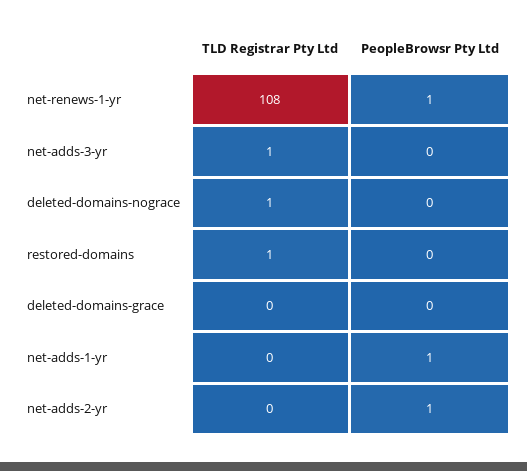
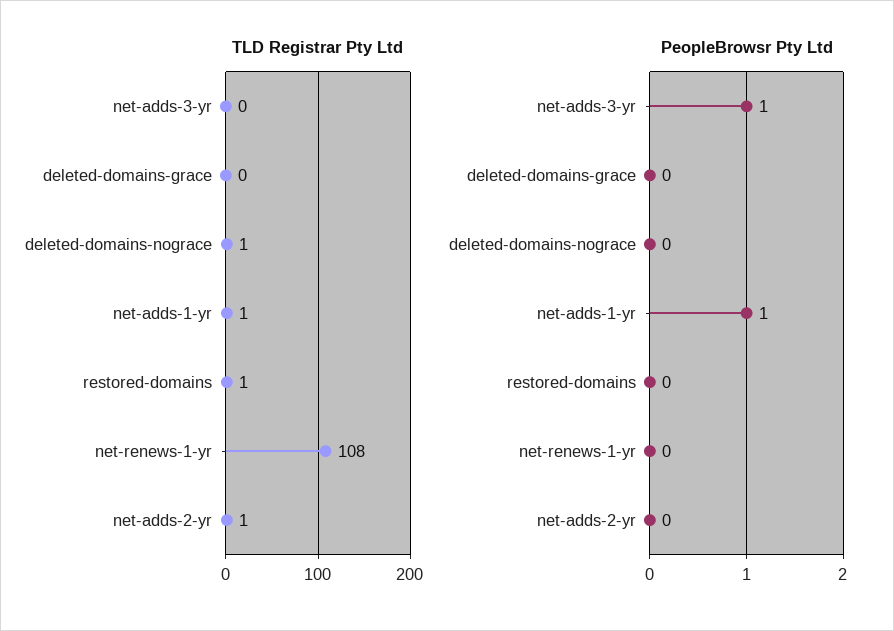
  {
    "TLD Registrar Pty Ltd": {
      "net-renews-1-yr": 108,
-     "net-adds-3-yr": 1,
+     "net-adds-3-yr": 0,
      "deleted-domains-nograce": 1,
      "restored-domains": 1,
      "deleted-domains-grace": 0,
-     "net-adds-1-yr": 0,
+     "net-adds-1-yr": 1,
-     "net-adds-2-yr": 0
+     "net-adds-2-yr": 1
    },
    "PeopleBrowsr Pty Ltd": {
-     "net-renews-1-yr": 1,
+     "net-renews-1-yr": 0,
-     "net-adds-3-yr": 0,
+     "net-adds-3-yr": 1,
      "deleted-domains-nograce": 0,
      "restored-domains": 0,
      "deleted-domains-grace": 0,
      "net-adds-1-yr": 1,
-     "net-adds-2-yr": 1
+     "net-adds-2-yr": 0
    }
  }

